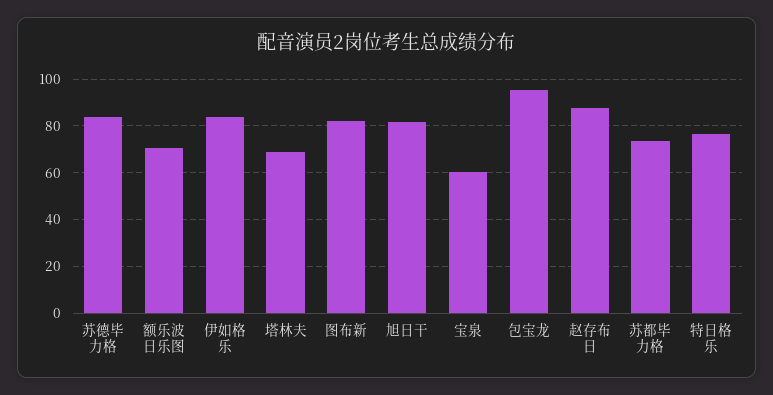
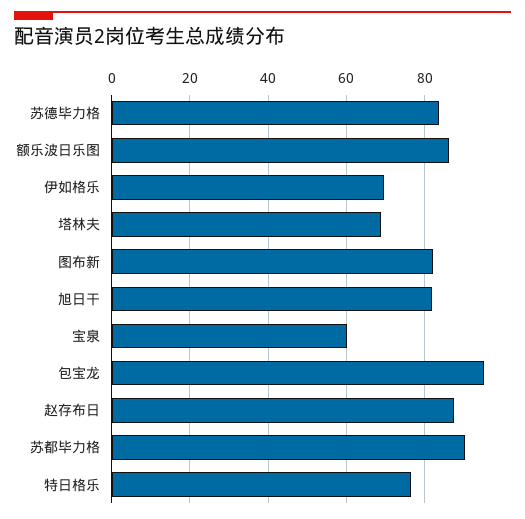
  {
    "苏德毕力格": 84,
-   "额乐波日乐图": 70,
+   "额乐波日乐图": 86,
-   "伊如格乐": 85,
+   "伊如格乐": 70,
    "塔林夫": 68,
    "图布新": 82,
    "旭日干": 82,
    "宝泉": 60,
    "包宝龙": 96,
    "赵存布日": 88,
-   "苏都毕力格": 75,
+   "苏都毕力格": 90,
    "特日格乐": 76
  }

